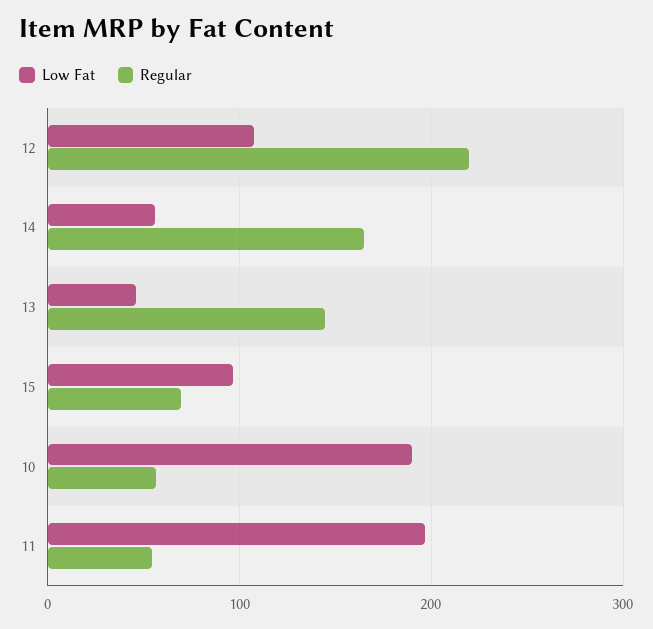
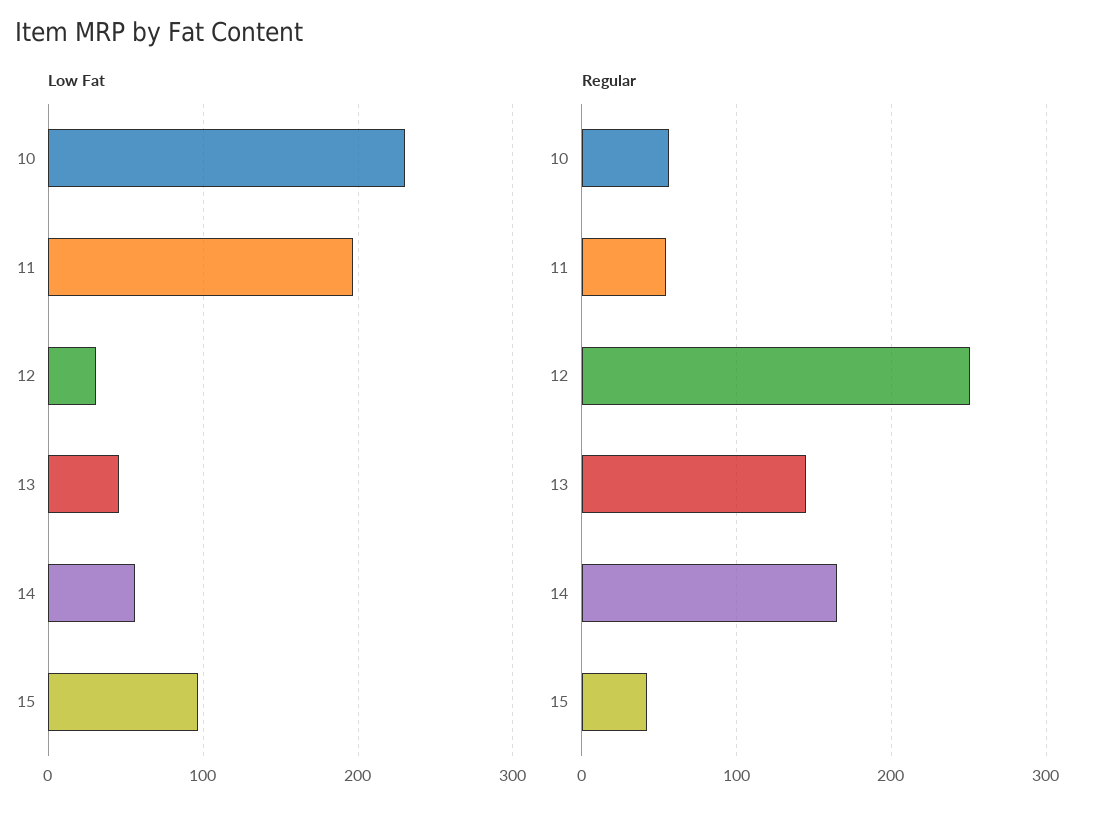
  {
    "Low Fat": {
-     "12": 110,
+     "12": 30,
      "14": 60,
      "13": 50,
      "15": 100,
-     "10": 190,
+     "10": 230,
      "11": 200
    },
    "Regular": {
-     "12": 220,
+     "12": 250,
      "14": 170,
      "13": 140,
-     "15": 70,
+     "15": 40,
      "10": 60,
      "11": 50
    }
  }

